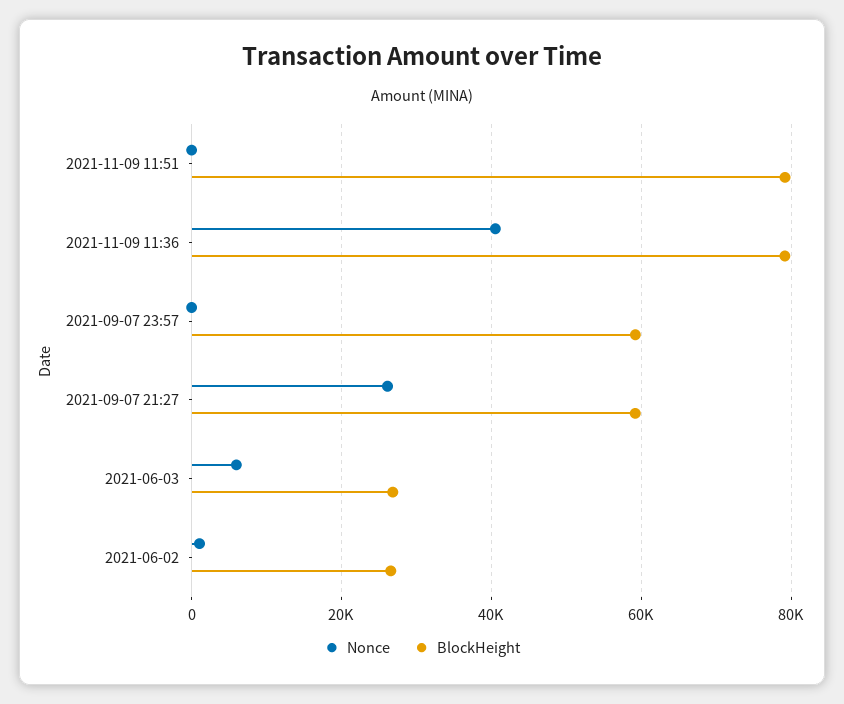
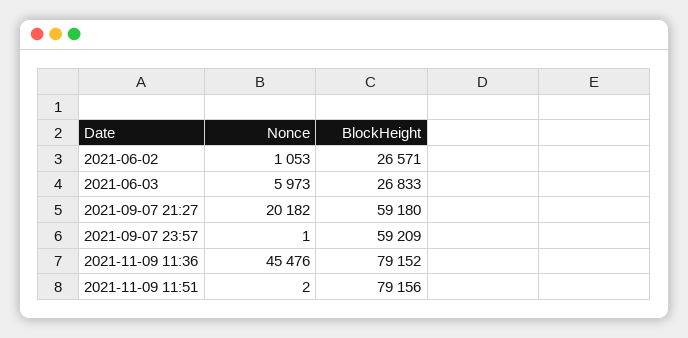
  {
    "Nonce": {
      "2021-11-09 11:51": 2,
-     "2021-11-09 11:36": 40000,
+     "2021-11-09 11:36": 45476,
      "2021-09-07 23:57": 1,
-     "2021-09-07 21:27": 26000,
+     "2021-09-07 21:27": 20182,
      "2021-06-03": 5973,
      "2021-06-02": 1053
    },
    "BlockHeight": {
      "2021-11-09 11:51": 79156,
      "2021-11-09 11:36": 79152,
      "2021-09-07 23:57": 59209,
      "2021-09-07 21:27": 59180,
      "2021-06-03": 26833,
      "2021-06-02": 26571
    }
  }

